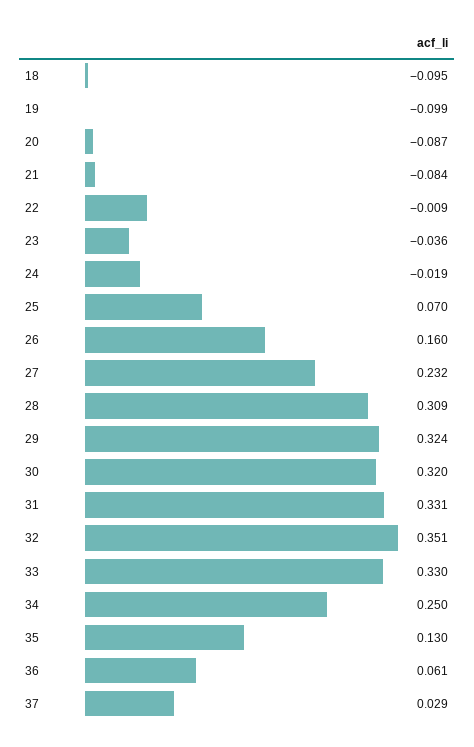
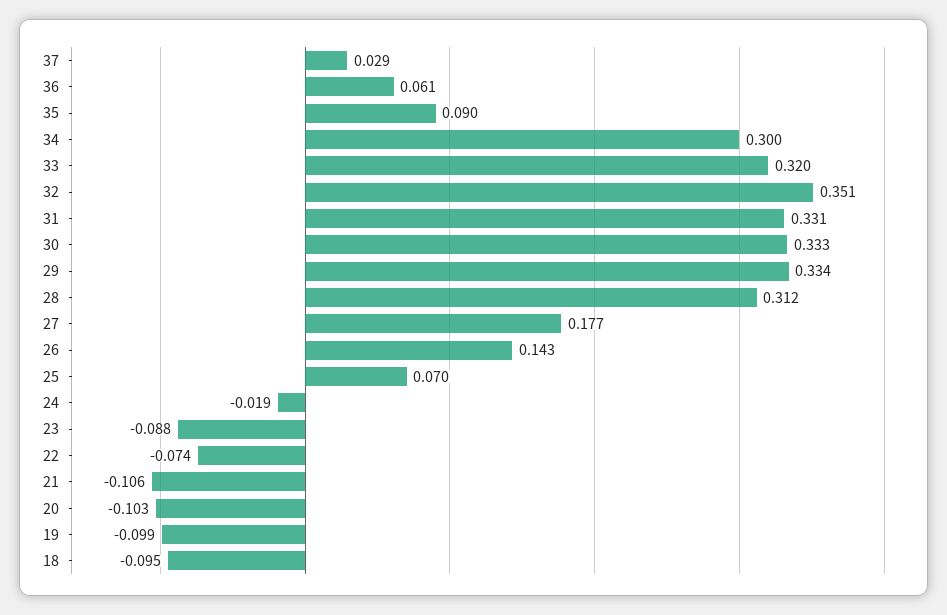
  {
    "18": -0.095,
    "19": -0.099,
-   "20": -0.087,
+   "20": -0.103,
-   "21": -0.084,
+   "21": -0.106,
-   "22": -0.009,
+   "22": -0.074,
-   "23": -0.036,
+   "23": -0.088,
    "24": -0.019,
    "25": 0.07,
-   "26": 0.16,
+   "26": 0.143,
-   "27": 0.232,
+   "27": 0.177,
-   "28": 0.309,
+   "28": 0.312,
-   "29": 0.324,
+   "29": 0.334,
-   "30": 0.32,
+   "30": 0.333,
    "31": 0.331,
    "32": 0.351,
-   "33": 0.33,
+   "33": 0.32,
-   "34": 0.25,
+   "34": 0.3,
-   "35": 0.13,
+   "35": 0.09,
    "36": 0.061,
    "37": 0.029
  }

